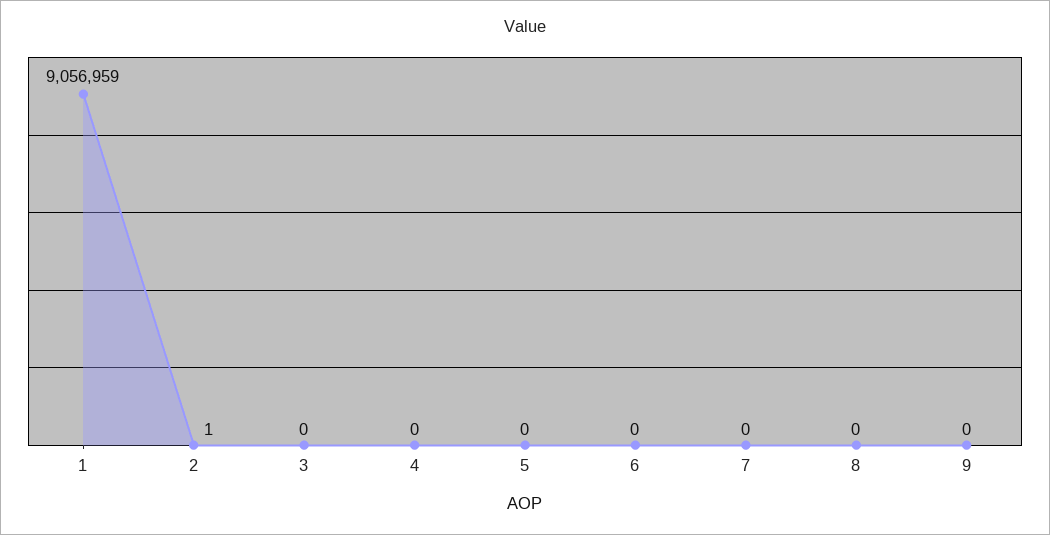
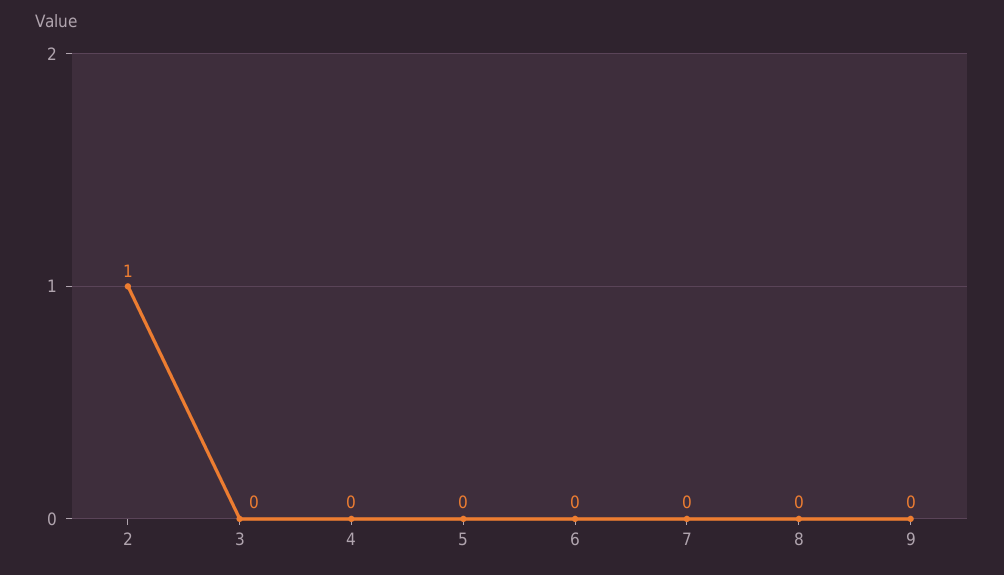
  {
-   "1": 9056959,
    "2": 1,
    "3": 0,
    "4": 0,
    "5": 0,
    "6": 0,
    "7": 0,
    "8": 0,
    "9": 0
  }

